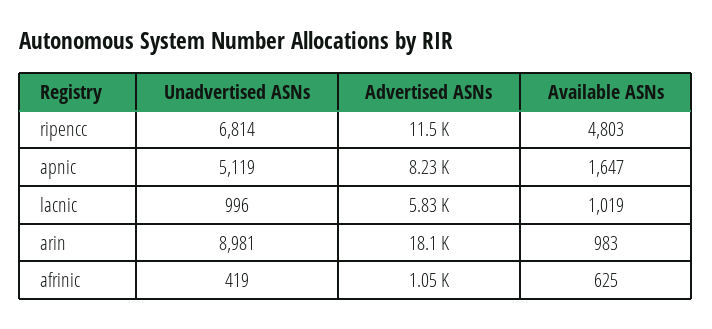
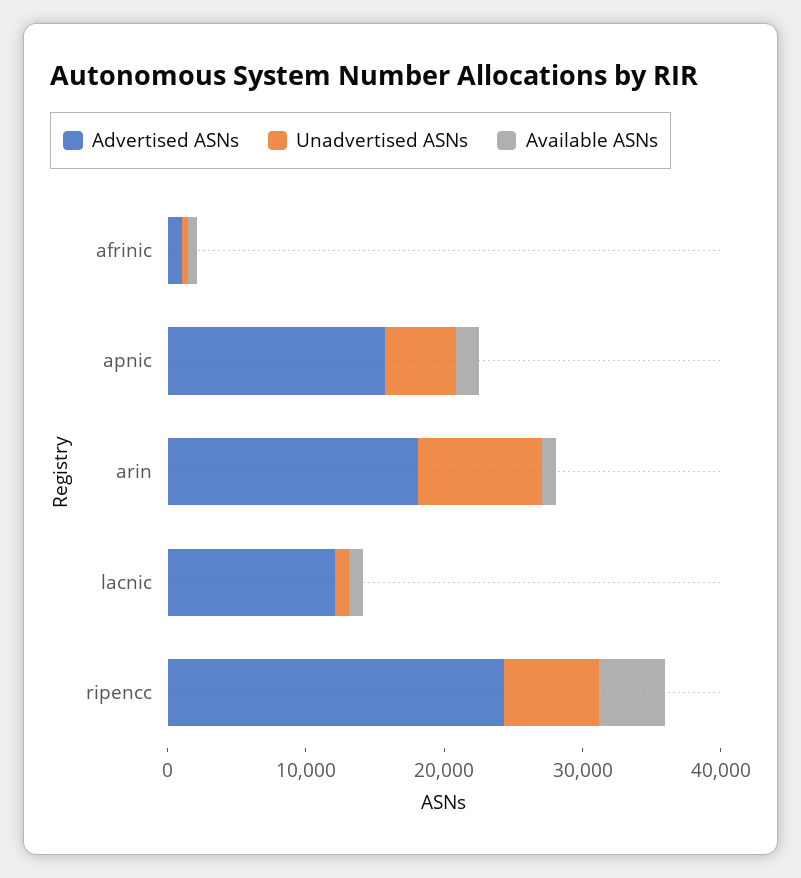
  {
    "Unadvertised ASNs": {
      "ripencc": 6814,
      "apnic": 5119,
      "lacnic": 996,
      "arin": 8981,
      "afrinic": 419
    },
    "Advertised ASNs": {
-     "ripencc": 11500,
+     "ripencc": 24000,
-     "apnic": 8230,
+     "apnic": 16000,
-     "lacnic": 5830,
+     "lacnic": 12000,
      "arin": 18100,
      "afrinic": 1050
    },
    "Available ASNs": {
      "ripencc": 4803,
      "apnic": 1647,
      "lacnic": 1019,
      "arin": 983,
      "afrinic": 625
    }
  }

